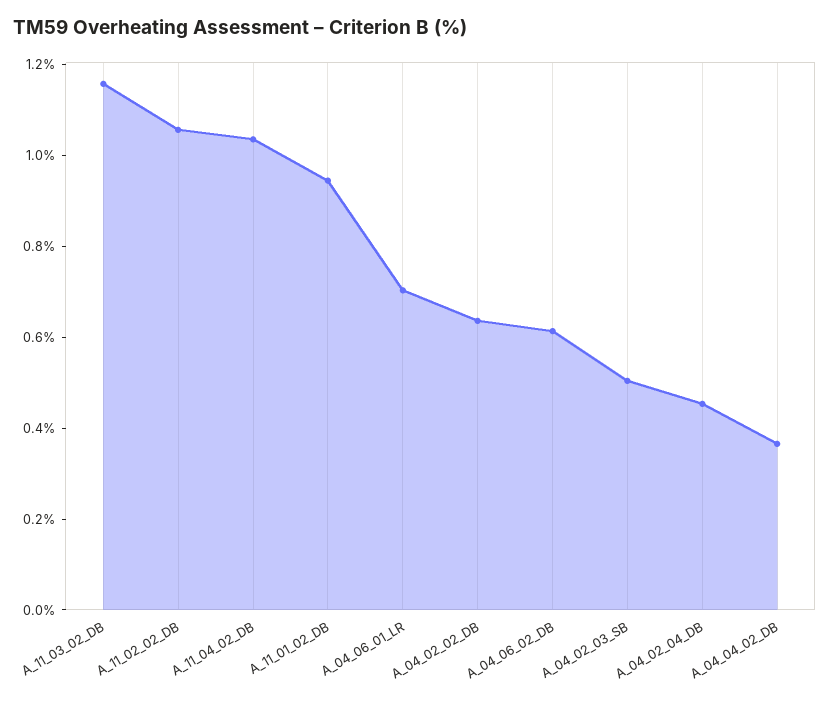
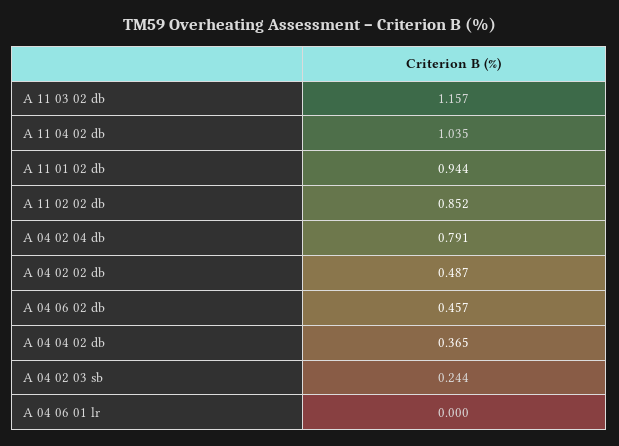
  {
    "A_11_03_02_DB": 1.157,
-   "A_11_02_02_DB": 1.05,
+   "A_11_02_02_DB": 0.852,
    "A_11_04_02_DB": 1.035,
    "A_11_01_02_DB": 0.944,
-   "A_04_06_01_LR": 0.7,
+   "A_04_06_01_LR": 0,
-   "A_04_02_02_DB": 0.65,
+   "A_04_02_02_DB": 0.487,
-   "A_04_06_02_DB": 0.6,
+   "A_04_06_02_DB": 0.457,
-   "A_04_02_03_SB": 0.5,
+   "A_04_02_03_SB": 0.244,
-   "A_04_02_04_DB": 0.45,
+   "A_04_02_04_DB": 0.791,
    "A_04_04_02_DB": 0.365
  }

